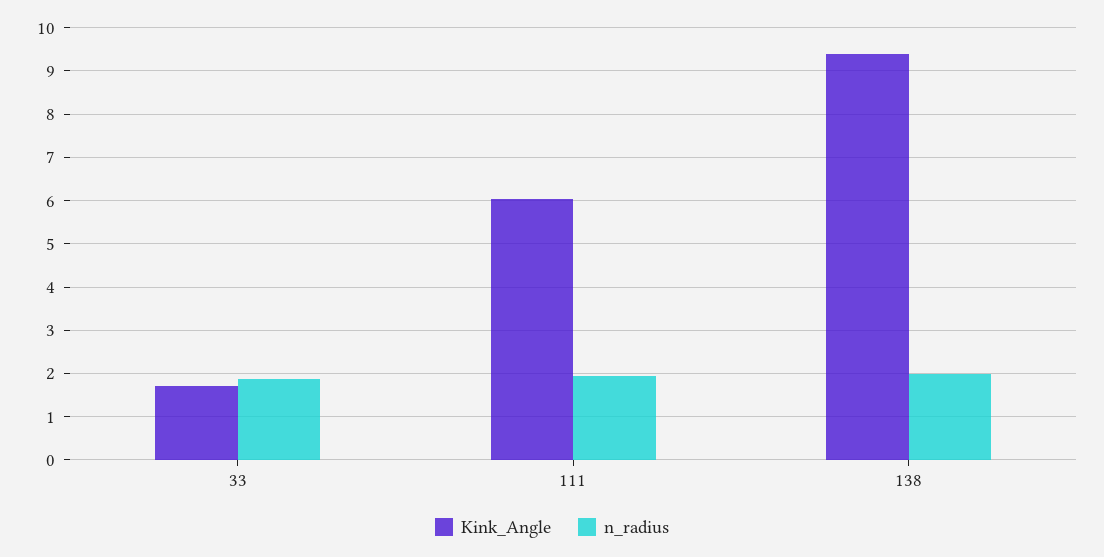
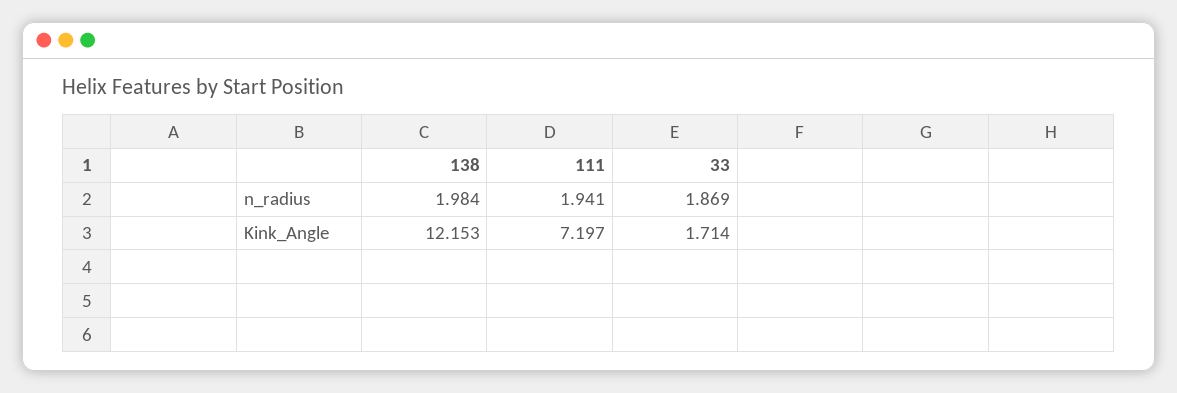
  {
    "Kink_Angle": {
      "33": 1.714,
-     "111": 6,
+     "111": 7.197,
-     "138": 9.4
+     "138": 12.153
    },
    "n_radius": {
      "33": 1.869,
      "111": 1.941,
      "138": 1.984
    }
  }

